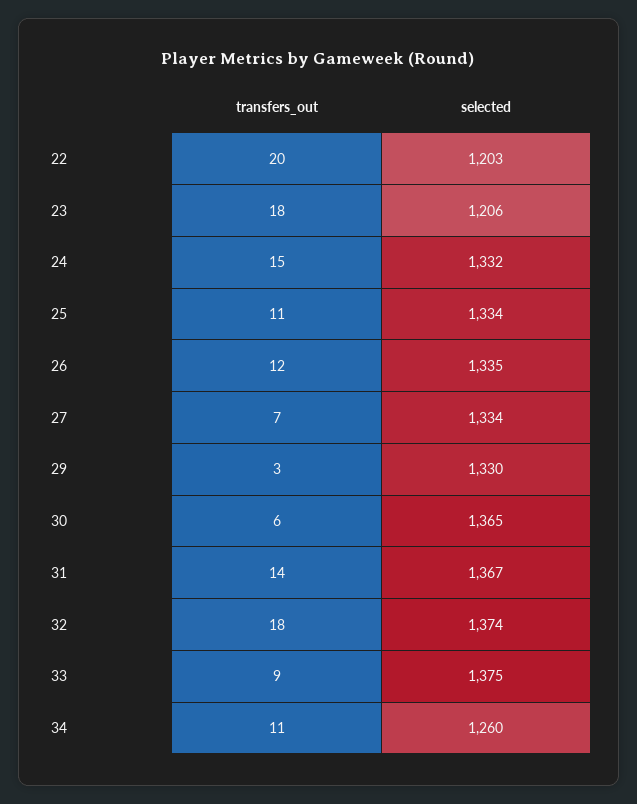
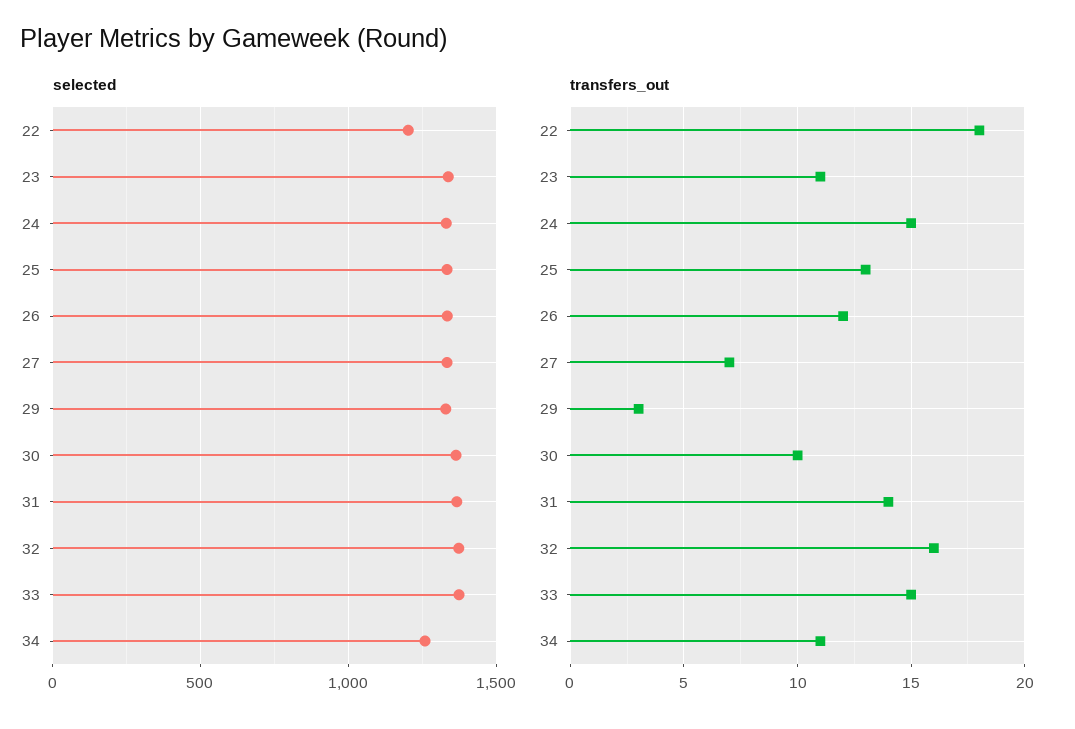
  {
    "transfers_out": {
-     "22": 20,
+     "22": 18,
-     "23": 18,
+     "23": 11,
      "24": 15,
-     "25": 11,
+     "25": 13,
      "26": 12,
      "27": 7,
      "29": 3,
-     "30": 6,
+     "30": 10,
      "31": 14,
-     "32": 18,
+     "32": 16,
-     "33": 9,
+     "33": 15,
      "34": 11
    },
    "selected": {
      "22": 1203,
-     "23": 1206,
+     "23": 1350,
      "24": 1332,
      "25": 1334,
      "26": 1335,
      "27": 1334,
      "29": 1330,
      "30": 1365,
      "31": 1367,
      "32": 1374,
      "33": 1375,
      "34": 1260
    }
  }

